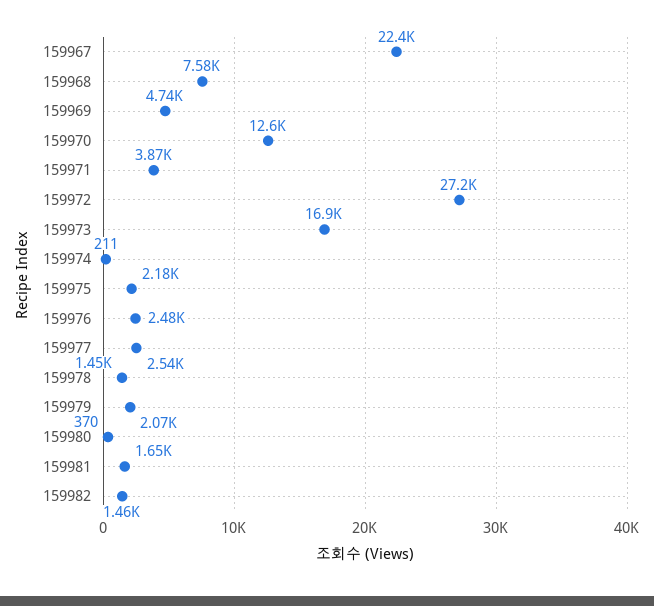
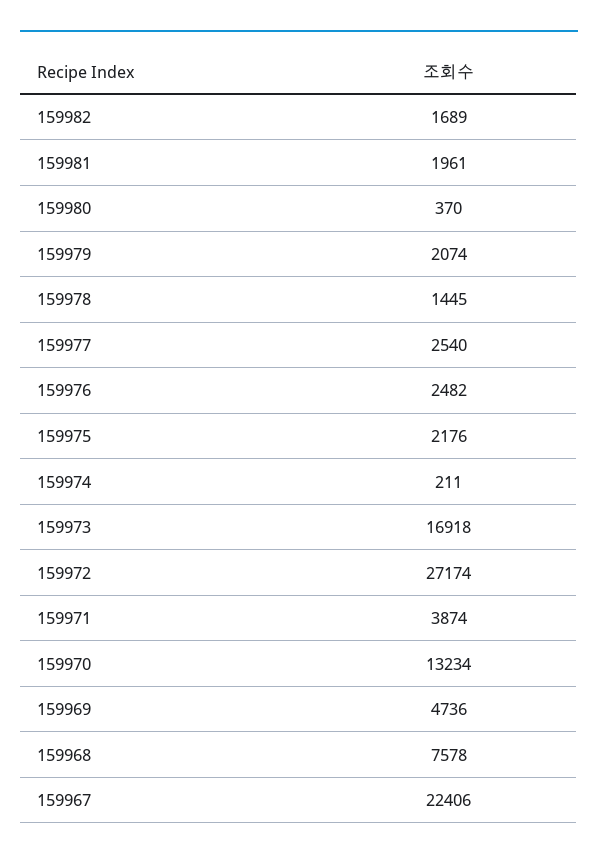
  {
    "159967": 22406,
    "159968": 7578,
    "159969": 4736,
-   "159970": 12600,
+   "159970": 13234,
    "159971": 3874,
    "159972": 27174,
    "159973": 16918,
    "159974": 211,
    "159975": 2176,
    "159976": 2482,
    "159977": 2540,
    "159978": 1445,
    "159979": 2074,
    "159980": 370,
-   "159981": 1650,
+   "159981": 1961,
-   "159982": 1460
+   "159982": 1689
  }

